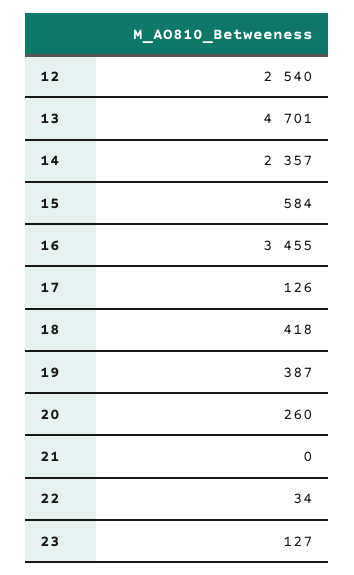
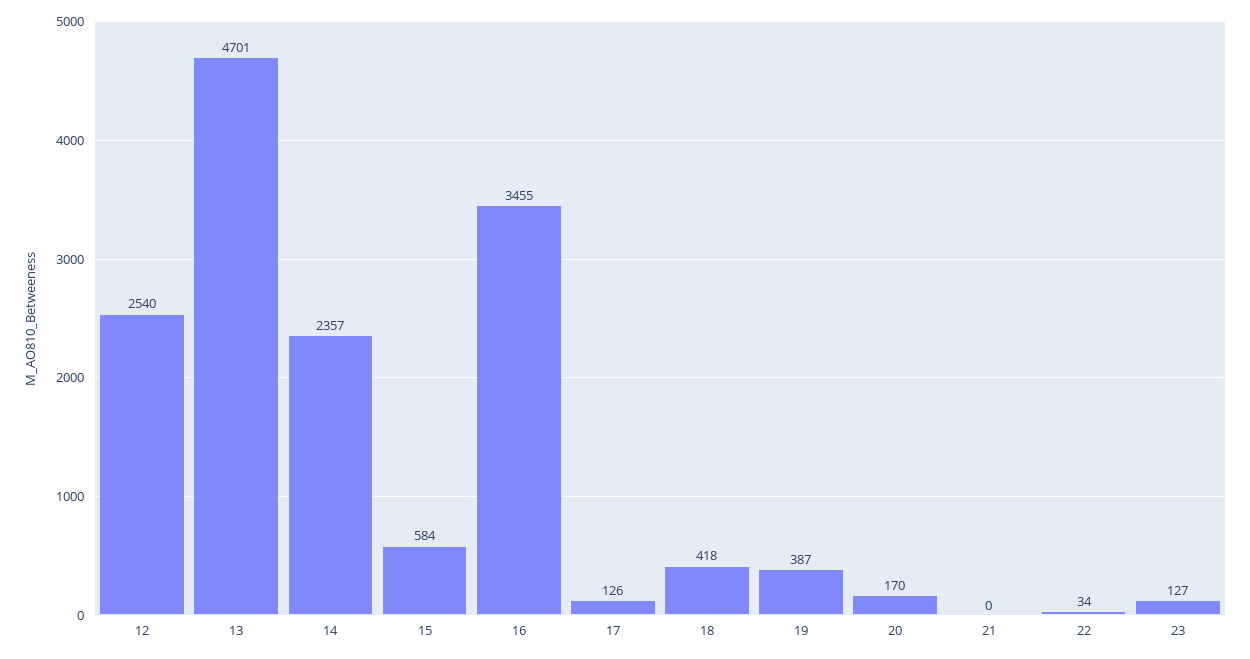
  {
    "12": 2540,
    "13": 4701,
    "14": 2357,
    "15": 584,
    "16": 3455,
    "17": 126,
    "18": 418,
    "19": 387,
-   "20": 260,
+   "20": 170,
    "21": 0,
    "22": 34,
    "23": 127
  }

